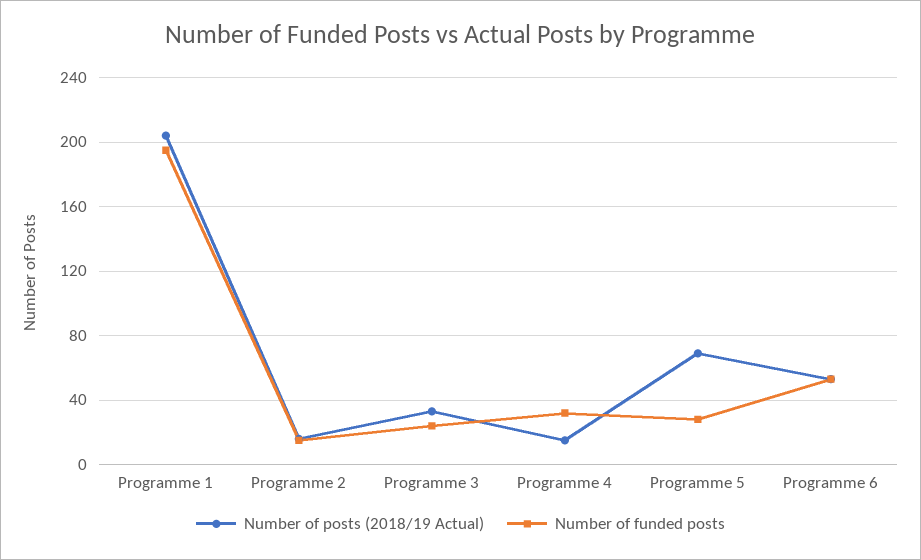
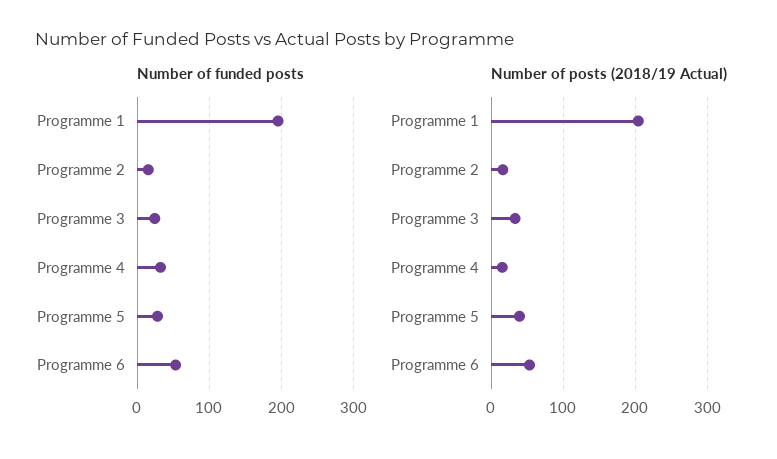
  {
    "Number of posts (2018/19 Actual)": {
      "Programme 1": 205,
      "Programme 2": 15,
      "Programme 3": 35,
      "Programme 4": 15,
-     "Programme 5": 70,
+     "Programme 5": 40,
      "Programme 6": 55
    },
    "Number of funded posts": {
      "Programme 1": 195,
      "Programme 2": 15,
      "Programme 3": 25,
      "Programme 4": 30,
      "Programme 5": 30,
      "Programme 6": 55
    }
  }

